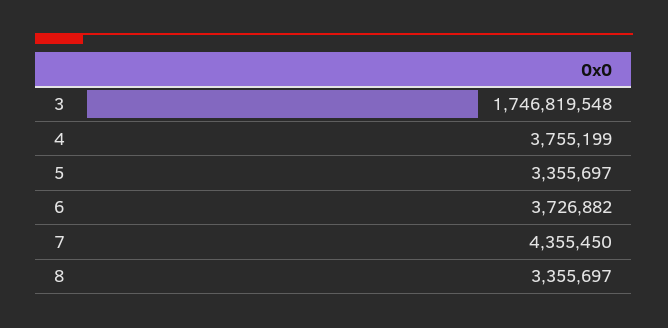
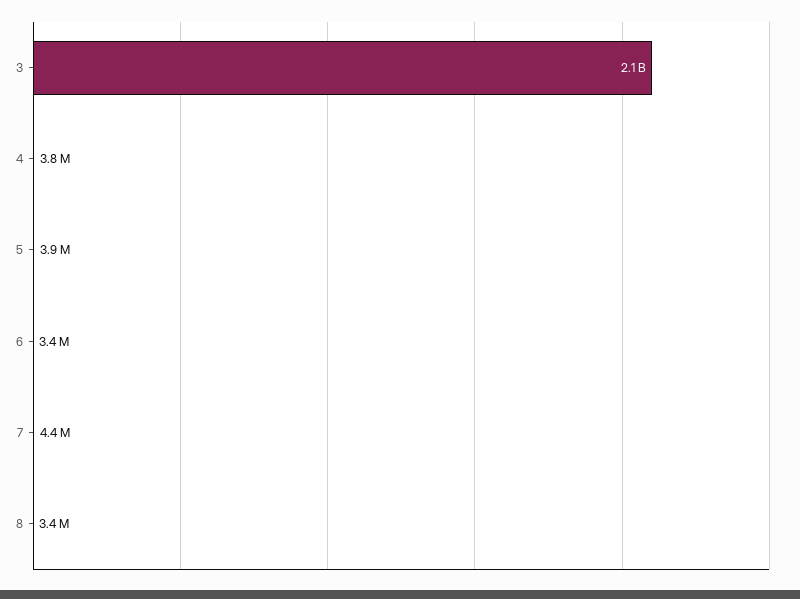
  {
-   "3": 1746819548,
+   "3": 2100000000,
    "4": 3755199,
-   "5": 3355697,
+   "5": 3900000,
-   "6": 3726882,
+   "6": 3400000,
    "7": 4355450,
    "8": 3355697
  }

